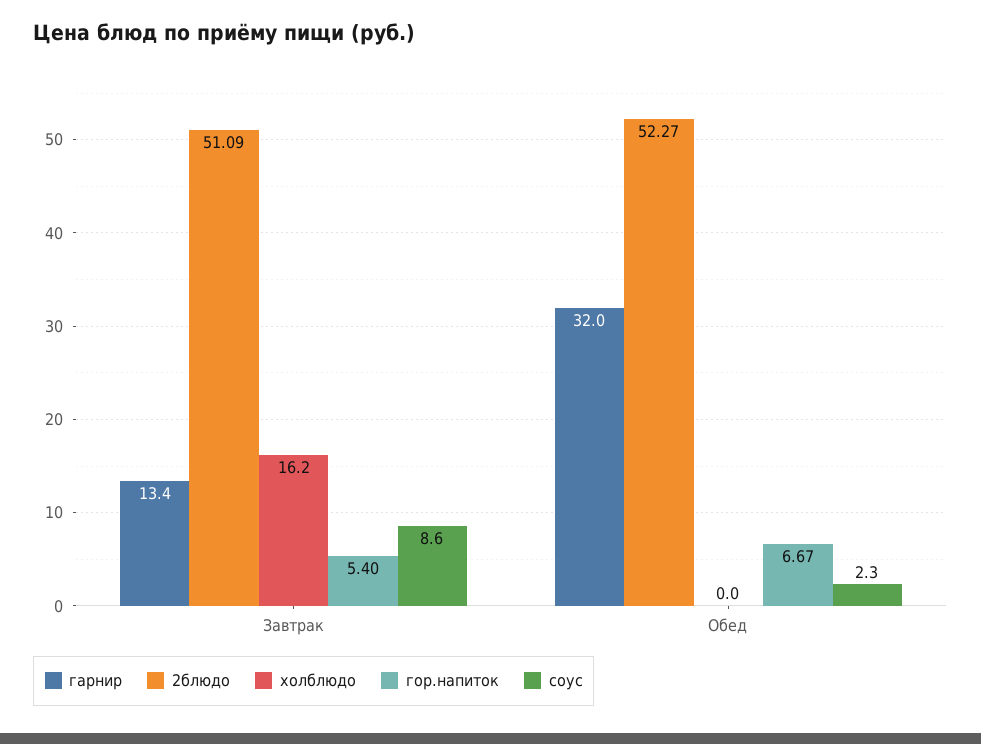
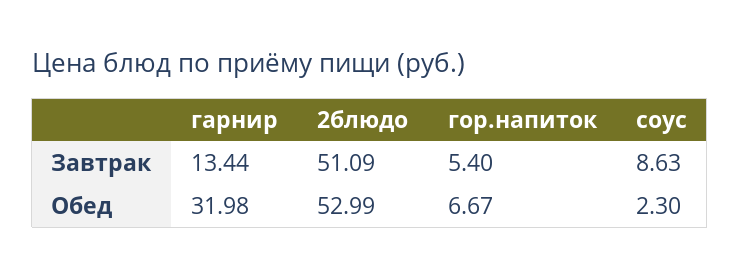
  {
    "гарнир": {
      "Завтрак": 13.44,
      "Обед": 31.98
    },
    "2блюдо": {
      "Завтрак": 51.09,
-     "Обед": 52.27
+     "Обед": 52.99
    },
-   "холблюдо": {
-     "Завтрак": 16.2,
-     "Обед": 0
-   },
    "гор.напиток": {
      "Завтрак": 5.4,
      "Обед": 6.67
    },
    "соус": {
      "Завтрак": 8.63,
      "Обед": 2.3
    }
  }

